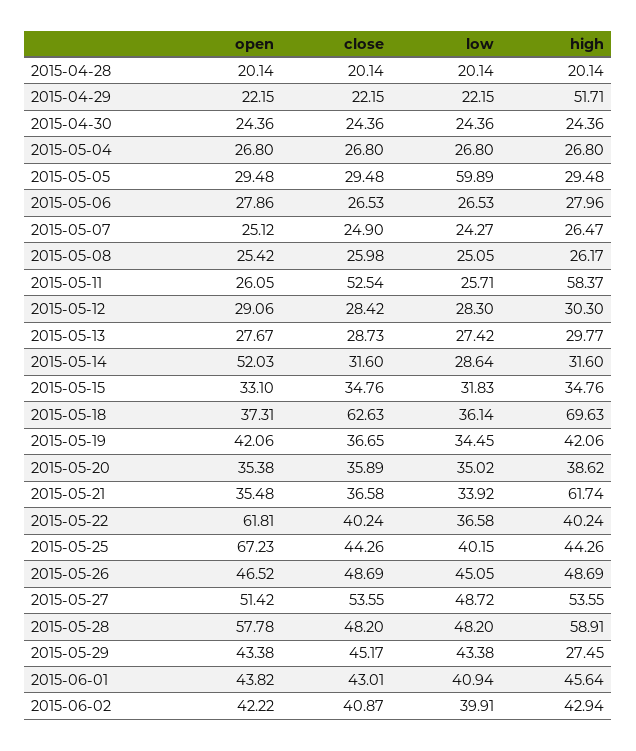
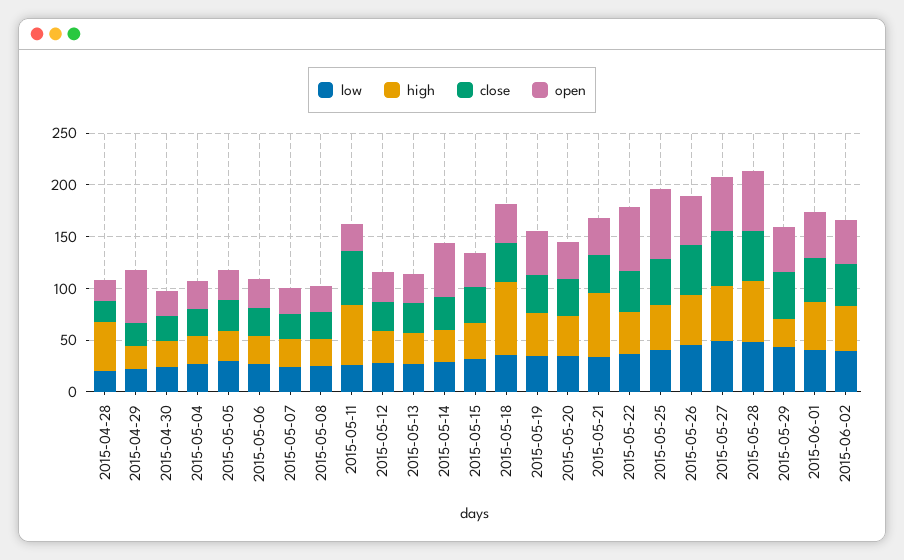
  {
    "open": {
      "2015-04-28": 20.14,
-     "2015-04-29": 22.15,
+     "2015-04-29": 50,
      "2015-04-30": 24.36,
      "2015-05-04": 26.8,
      "2015-05-05": 29.48,
      "2015-05-06": 27.86,
      "2015-05-07": 25.12,
      "2015-05-08": 25.42,
      "2015-05-11": 26.05,
      "2015-05-12": 29.06,
      "2015-05-13": 27.67,
      "2015-05-14": 52.03,
      "2015-05-15": 33.1,
      "2015-05-18": 37.31,
      "2015-05-19": 42.06,
      "2015-05-20": 35.38,
      "2015-05-21": 35.48,
      "2015-05-22": 61.81,
      "2015-05-25": 67.23,
      "2015-05-26": 46.52,
      "2015-05-27": 51.42,
      "2015-05-28": 57.78,
      "2015-05-29": 43.38,
      "2015-06-01": 43.82,
      "2015-06-02": 42.22
    },
    "close": {
      "2015-04-28": 20.14,
      "2015-04-29": 22.15,
      "2015-04-30": 24.36,
      "2015-05-04": 26.8,
      "2015-05-05": 29.48,
      "2015-05-06": 26.53,
      "2015-05-07": 24.9,
      "2015-05-08": 25.98,
      "2015-05-11": 52.54,
      "2015-05-12": 28.42,
      "2015-05-13": 28.73,
      "2015-05-14": 31.6,
      "2015-05-15": 34.76,
-     "2015-05-18": 62.63,
+     "2015-05-18": 40,
      "2015-05-19": 36.65,
      "2015-05-20": 35.89,
      "2015-05-21": 36.58,
      "2015-05-22": 40.24,
      "2015-05-25": 44.26,
      "2015-05-26": 48.69,
      "2015-05-27": 53.55,
      "2015-05-28": 48.2,
      "2015-05-29": 45.17,
      "2015-06-01": 43.01,
      "2015-06-02": 40.87
    },
    "low": {
      "2015-04-28": 20.14,
      "2015-04-29": 22.15,
      "2015-04-30": 24.36,
      "2015-05-04": 26.8,
-     "2015-05-05": 59.89,
+     "2015-05-05": 30,
      "2015-05-06": 26.53,
      "2015-05-07": 24.27,
      "2015-05-08": 25.05,
      "2015-05-11": 25.71,
      "2015-05-12": 28.3,
      "2015-05-13": 27.42,
      "2015-05-14": 28.64,
      "2015-05-15": 31.83,
      "2015-05-18": 36.14,
      "2015-05-19": 34.45,
      "2015-05-20": 35.02,
      "2015-05-21": 33.92,
      "2015-05-22": 36.58,
      "2015-05-25": 40.15,
      "2015-05-26": 45.05,
      "2015-05-27": 48.72,
      "2015-05-28": 48.2,
      "2015-05-29": 43.38,
      "2015-06-01": 40.94,
      "2015-06-02": 39.91
    },
    "high": {
-     "2015-04-28": 20.14,
+     "2015-04-28": 50,
-     "2015-04-29": 51.71,
+     "2015-04-29": 20,
      "2015-04-30": 24.36,
      "2015-05-04": 26.8,
      "2015-05-05": 29.48,
      "2015-05-06": 27.96,
      "2015-05-07": 26.47,
      "2015-05-08": 26.17,
      "2015-05-11": 58.37,
      "2015-05-12": 30.3,
      "2015-05-13": 29.77,
      "2015-05-14": 31.6,
      "2015-05-15": 34.76,
      "2015-05-18": 69.63,
      "2015-05-19": 42.06,
      "2015-05-20": 38.62,
      "2015-05-21": 61.74,
      "2015-05-22": 40.24,
      "2015-05-25": 44.26,
      "2015-05-26": 48.69,
      "2015-05-27": 53.55,
      "2015-05-28": 58.91,
      "2015-05-29": 27.45,
      "2015-06-01": 45.64,
      "2015-06-02": 42.94
    }
  }

